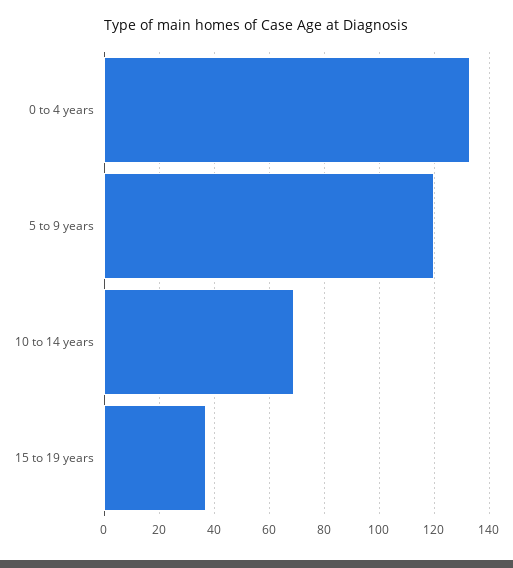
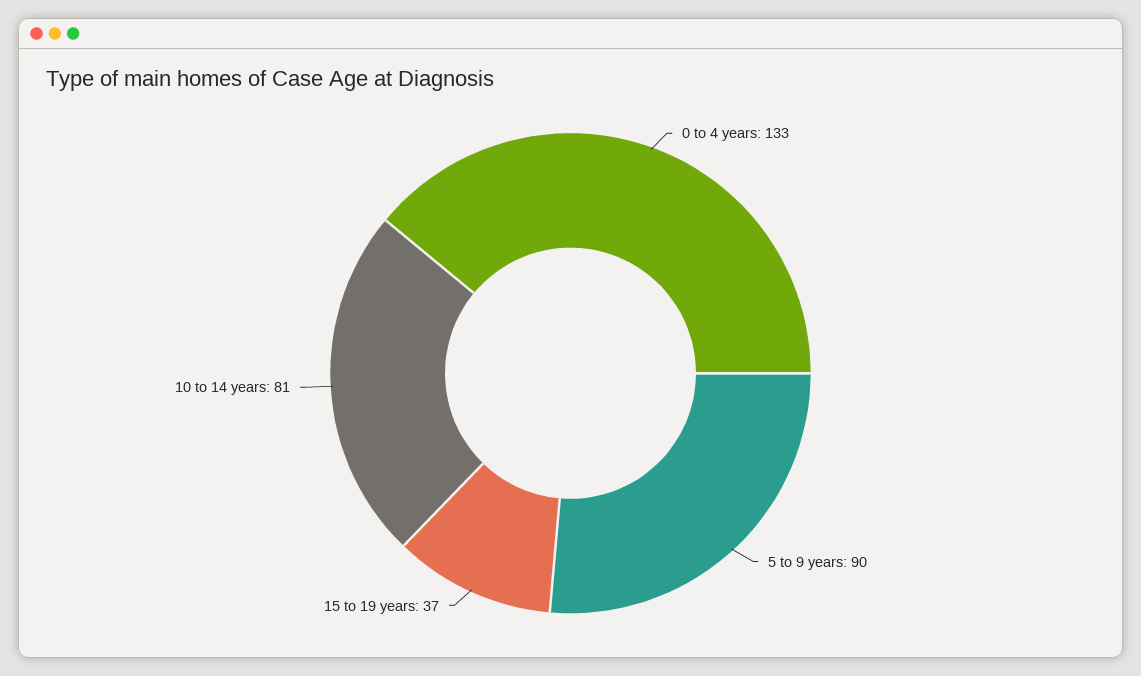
  {
    "0 to 4 years": 133,
-   "5 to 9 years": 120,
+   "5 to 9 years": 90,
-   "10 to 14 years": 70,
+   "10 to 14 years": 81,
    "15 to 19 years": 37
  }

